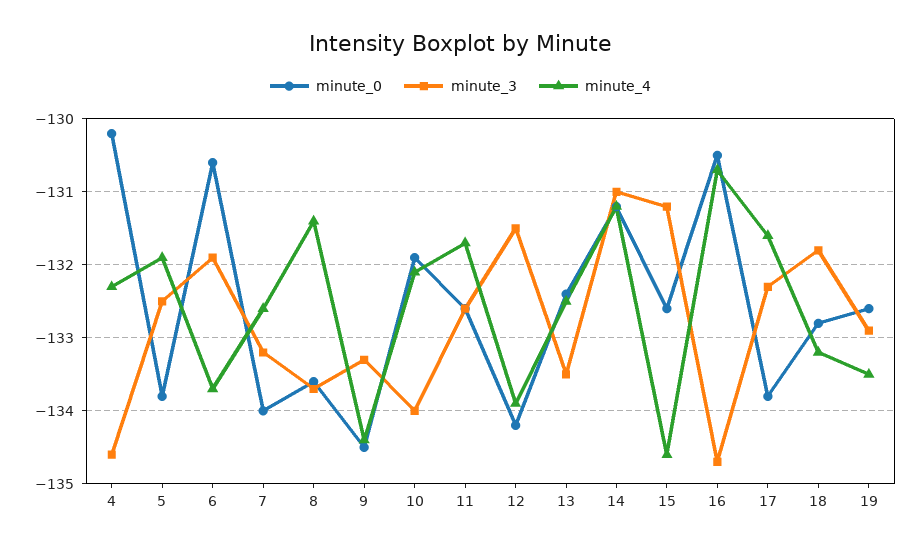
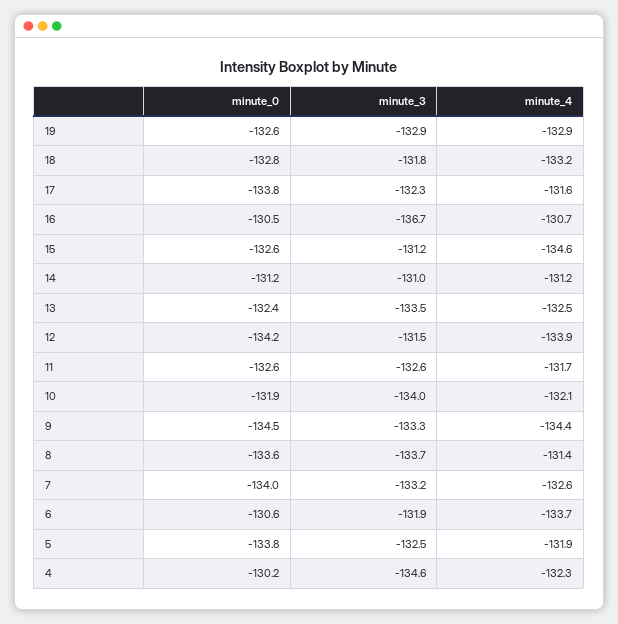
  {
    "minute_0": {
      "4": -130.2,
      "5": -133.8,
      "6": -130.6,
      "7": -134,
      "8": -133.6,
      "9": -134.5,
      "10": -131.9,
      "11": -132.6,
      "12": -134.2,
      "13": -132.4,
      "14": -131.2,
      "15": -132.6,
      "16": -130.5,
      "17": -133.8,
      "18": -132.8,
      "19": -132.6
    },
    "minute_3": {
      "4": -134.6,
      "5": -132.5,
      "6": -131.9,
      "7": -133.2,
      "8": -133.7,
      "9": -133.3,
      "10": -134,
      "11": -132.6,
      "12": -131.5,
      "13": -133.5,
      "14": -131,
      "15": -131.2,
-     "16": -134.7,
+     "16": -136.7,
      "17": -132.3,
      "18": -131.8,
      "19": -132.9
    },
    "minute_4": {
      "4": -132.3,
      "5": -131.9,
      "6": -133.7,
      "7": -132.6,
      "8": -131.4,
      "9": -134.4,
      "10": -132.1,
      "11": -131.7,
      "12": -133.9,
      "13": -132.5,
      "14": -131.2,
      "15": -134.6,
      "16": -130.7,
      "17": -131.6,
      "18": -133.2,
-     "19": -133.5
+     "19": -132.9
    }
  }

